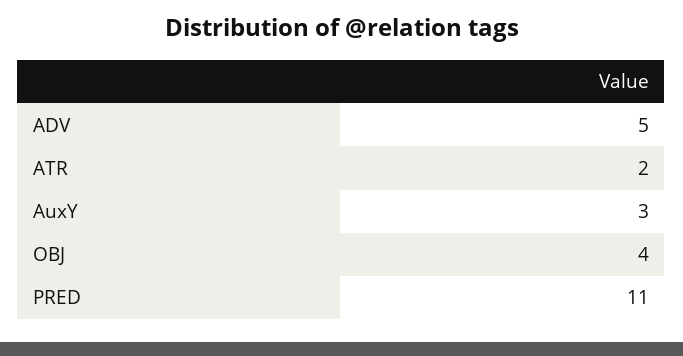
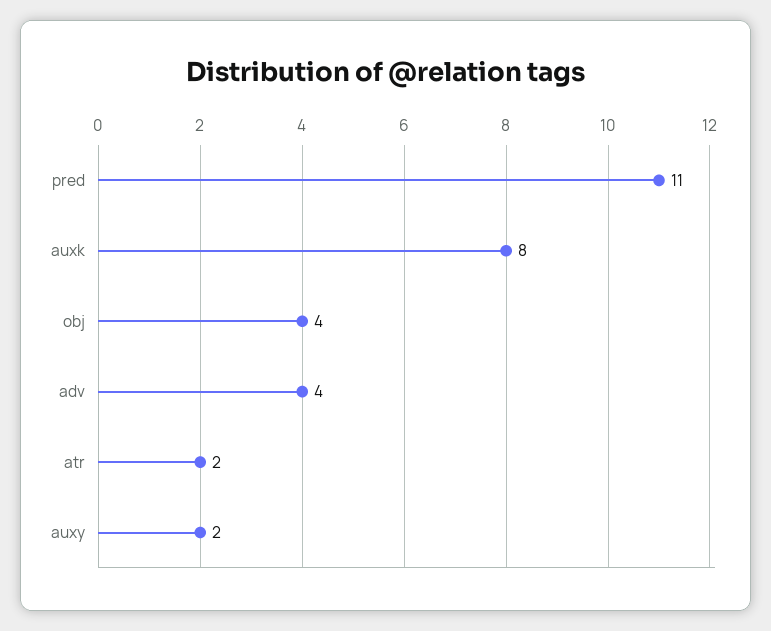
  {
-   "ADV": 5,
+   "ADV": 4,
    "ATR": 2,
-   "AuxY": 3,
+   "AuxY": 2,
    "OBJ": 4,
-   "PRED": 11
+   "PRED": 11,
+   "auxk": 8
  }

